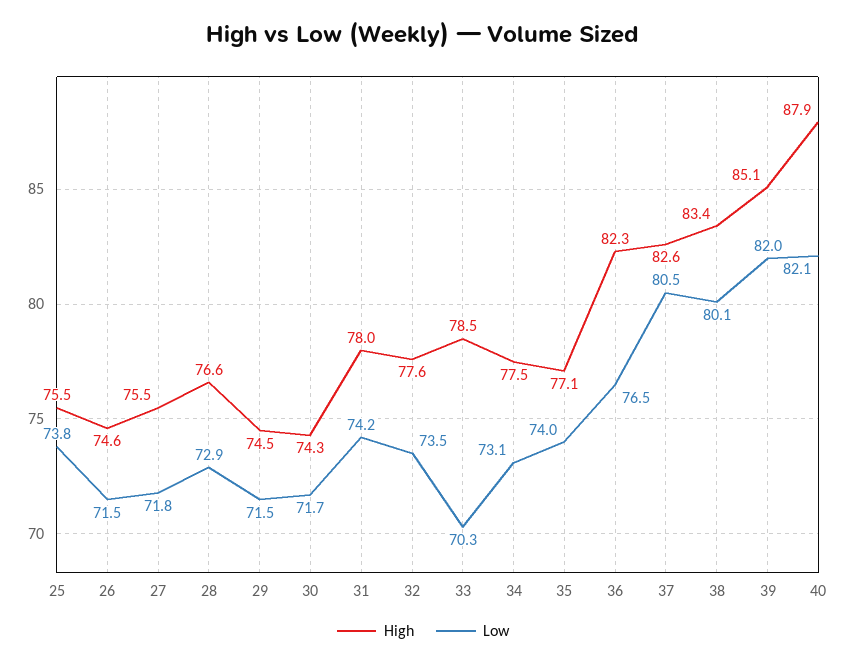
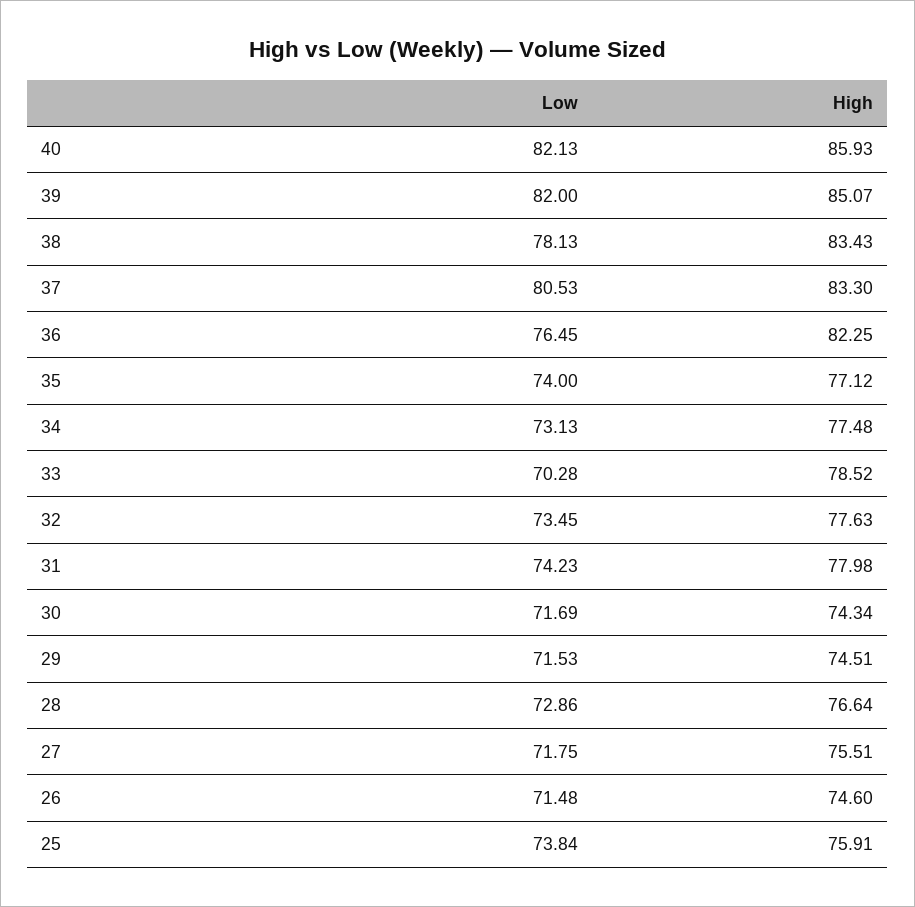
  {
    "High": {
-     "25": 75.5,
+     "25": 75.91,
      "26": 74.6,
      "27": 75.51,
      "28": 76.64,
      "29": 74.51,
      "30": 74.34,
      "31": 77.98,
      "32": 77.63,
      "33": 78.52,
      "34": 77.48,
      "35": 77.12,
      "36": 82.25,
-     "37": 82.6,
+     "37": 83.3,
      "38": 83.43,
      "39": 85.07,
-     "40": 87.9
+     "40": 85.93
    },
    "Low": {
      "25": 73.84,
      "26": 71.48,
      "27": 71.75,
      "28": 72.86,
      "29": 71.53,
      "30": 71.69,
      "31": 74.23,
      "32": 73.45,
      "33": 70.28,
      "34": 73.13,
      "35": 74,
      "36": 76.45,
      "37": 80.53,
-     "38": 80.1,
+     "38": 78.13,
      "39": 82,
      "40": 82.13
    }
  }

